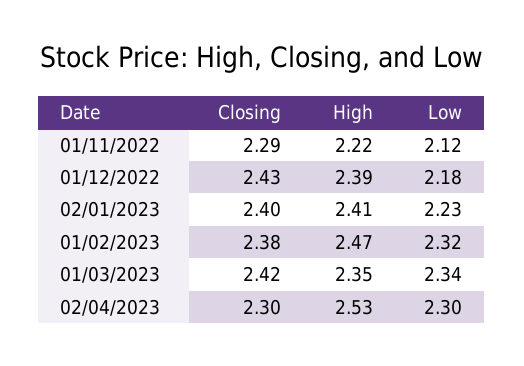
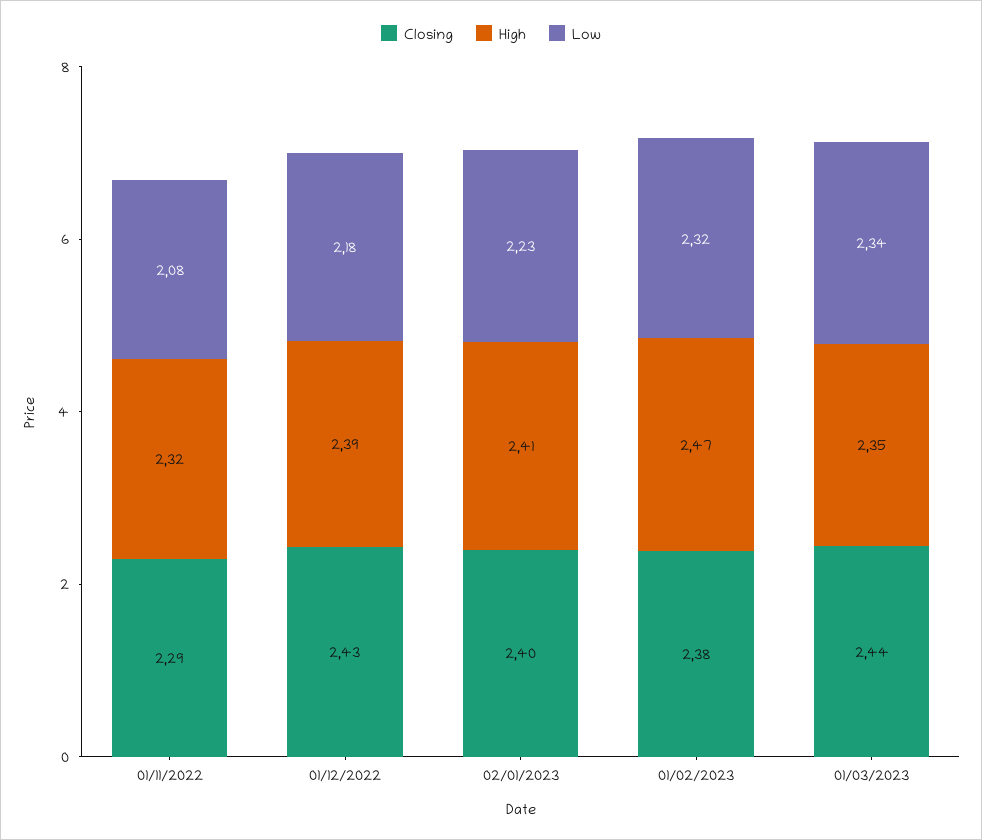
  {
    "Closing": {
      "01/11/2022": 2.29,
      "01/12/2022": 2.43,
      "02/01/2023": 2.4,
      "01/02/2023": 2.38,
-     "01/03/2023": 2.42,
+     "01/03/2023": 2.44
-     "02/04/2023": 2.3
    },
    "High": {
-     "01/11/2022": 2.22,
+     "01/11/2022": 2.32,
      "01/12/2022": 2.39,
      "02/01/2023": 2.41,
      "01/02/2023": 2.47,
-     "01/03/2023": 2.35,
+     "01/03/2023": 2.35
-     "02/04/2023": 2.53
    },
    "Low": {
-     "01/11/2022": 2.12,
+     "01/11/2022": 2.08,
      "01/12/2022": 2.18,
      "02/01/2023": 2.23,
      "01/02/2023": 2.32,
-     "01/03/2023": 2.34,
+     "01/03/2023": 2.34
-     "02/04/2023": 2.3
    }
  }

